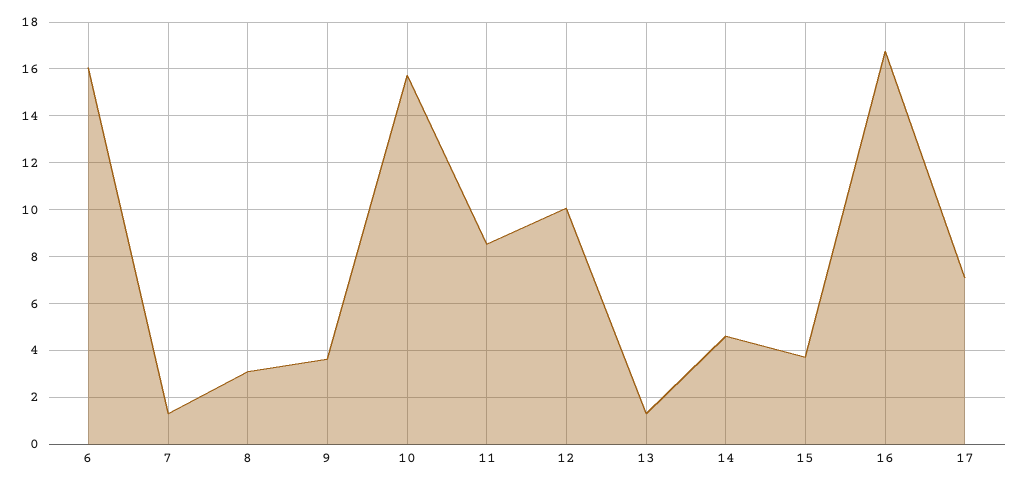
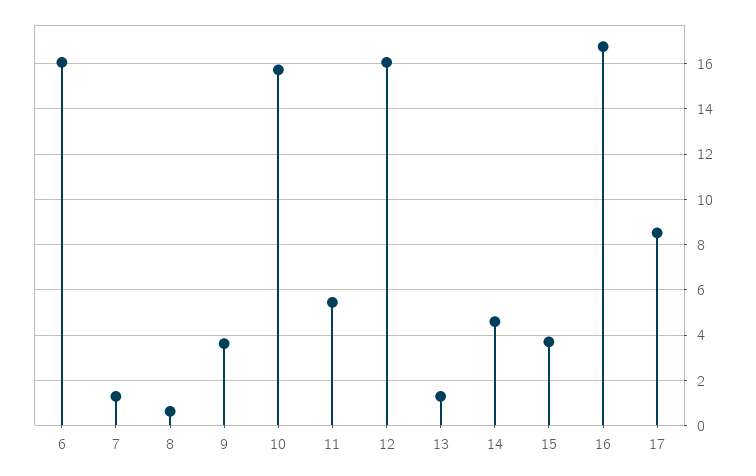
  {
    "6": 16,
    "7": 1.5,
-   "8": 3,
+   "8": 0.5,
    "9": 3.5,
    "10": 15.5,
-   "11": 8.5,
+   "11": 5.5,
-   "12": 10,
+   "12": 16,
    "13": 1.5,
    "14": 4.5,
    "15": 3.5,
    "16": 17,
-   "17": 7
+   "17": 8.5
  }

